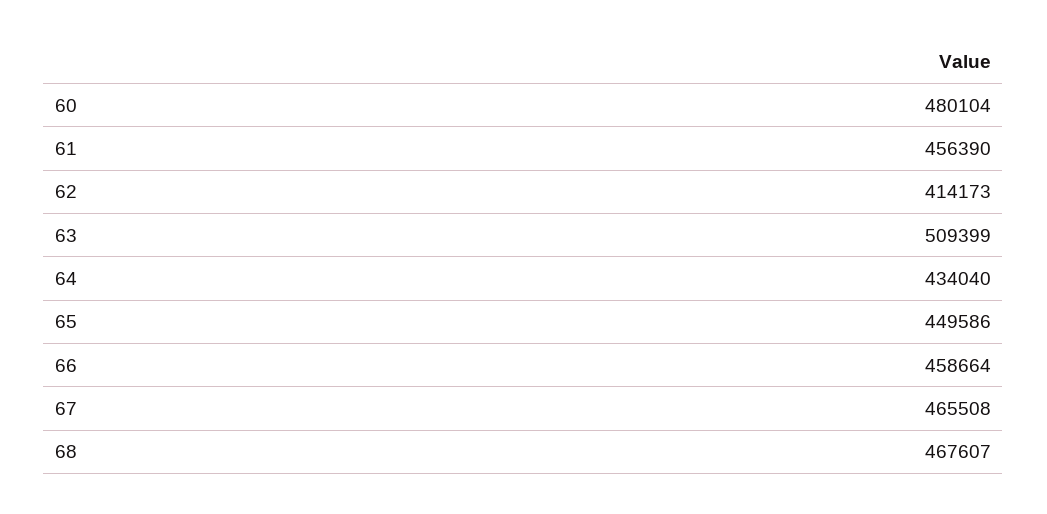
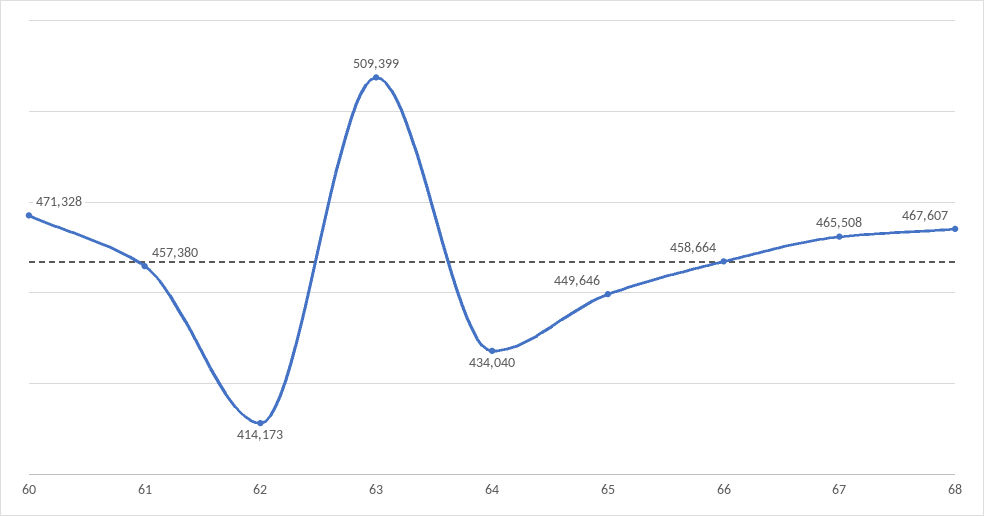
  {
-   "60": 480104,
+   "60": 471328,
-   "61": 456390,
+   "61": 457380,
    "62": 414173,
    "63": 509399,
    "64": 434040,
-   "65": 449586,
+   "65": 449646,
    "66": 458664,
    "67": 465508,
    "68": 467607
  }

